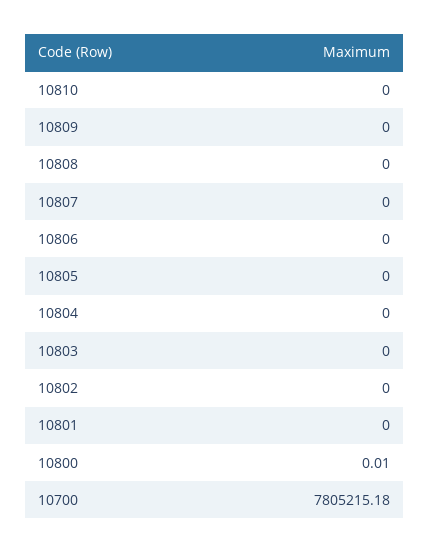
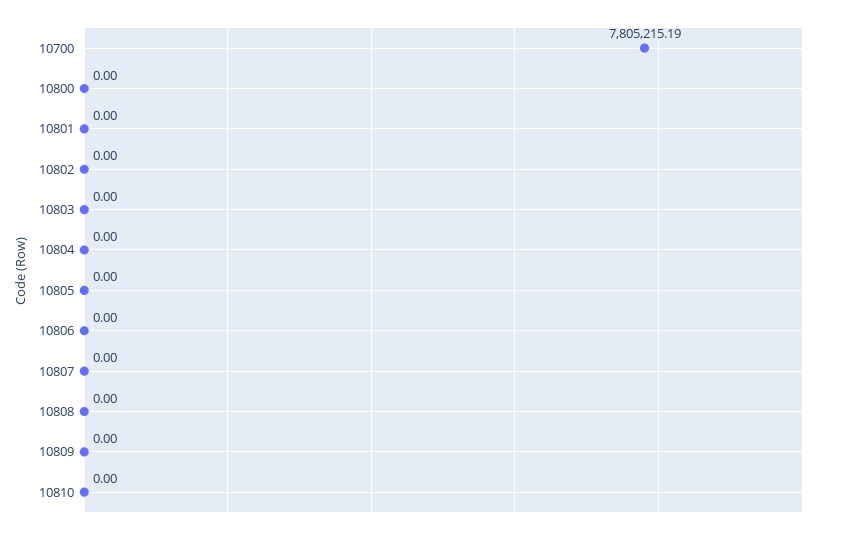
  {
    "10810": 0,
    "10809": 0,
    "10808": 0,
    "10807": 0,
    "10806": 0,
    "10805": 0,
    "10804": 0,
    "10803": 0,
    "10802": 0,
    "10801": 0,
-   "10800": 0.01,
+   "10800": 0,
-   "10700": 7805215.18
+   "10700": 7805215.19
  }

